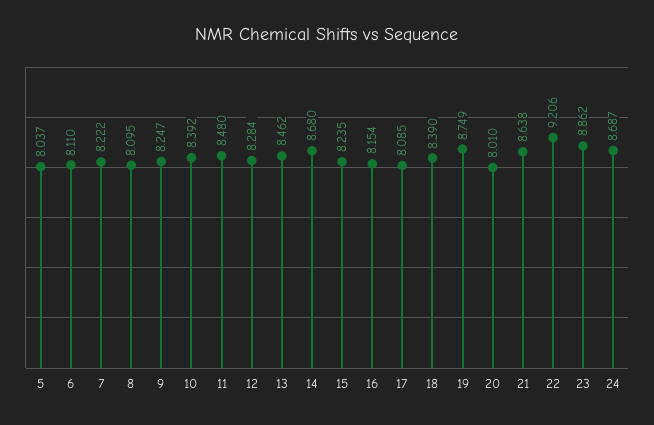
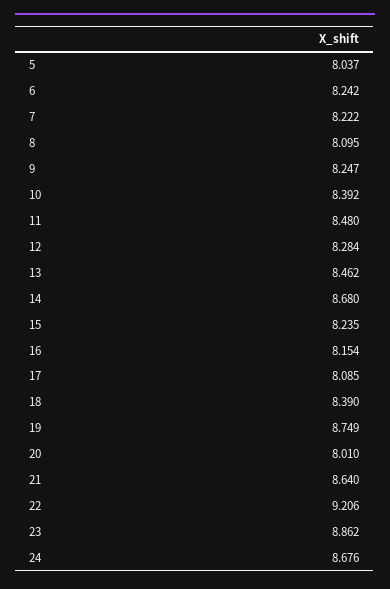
  {
    "5": 8.037,
-   "6": 8.11,
+   "6": 8.242,
    "7": 8.222,
    "8": 8.095,
    "9": 8.247,
    "10": 8.392,
    "11": 8.48,
    "12": 8.284,
    "13": 8.462,
    "14": 8.68,
    "15": 8.235,
    "16": 8.154,
    "17": 8.085,
    "18": 8.39,
    "19": 8.749,
    "20": 8.01,
-   "21": 8.638,
+   "21": 8.64,
    "22": 9.206,
    "23": 8.862,
-   "24": 8.687
+   "24": 8.676
  }

